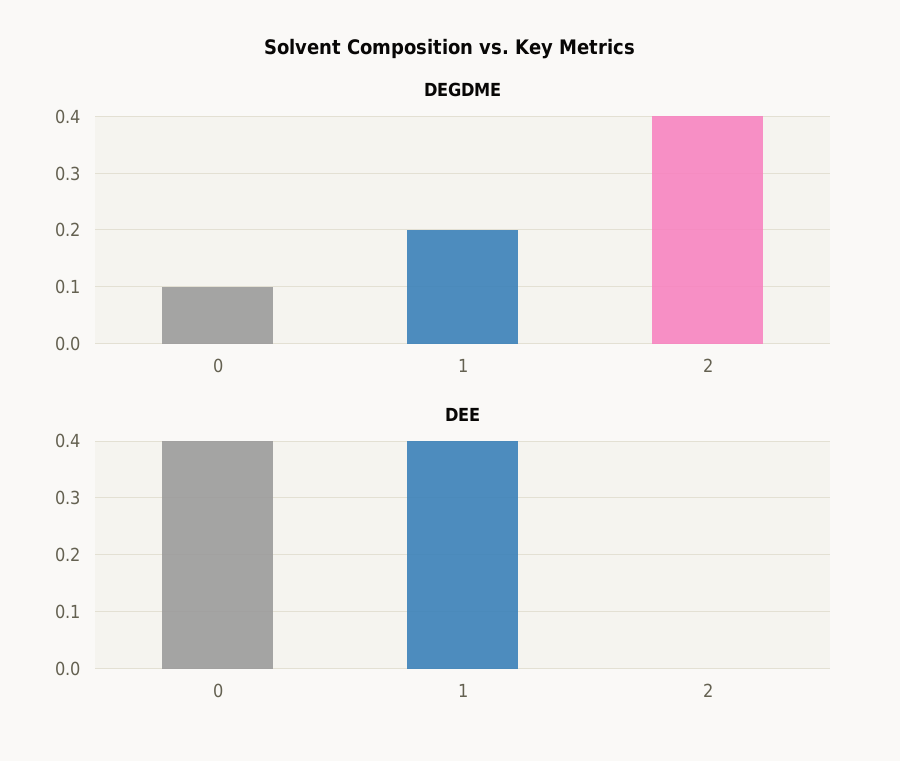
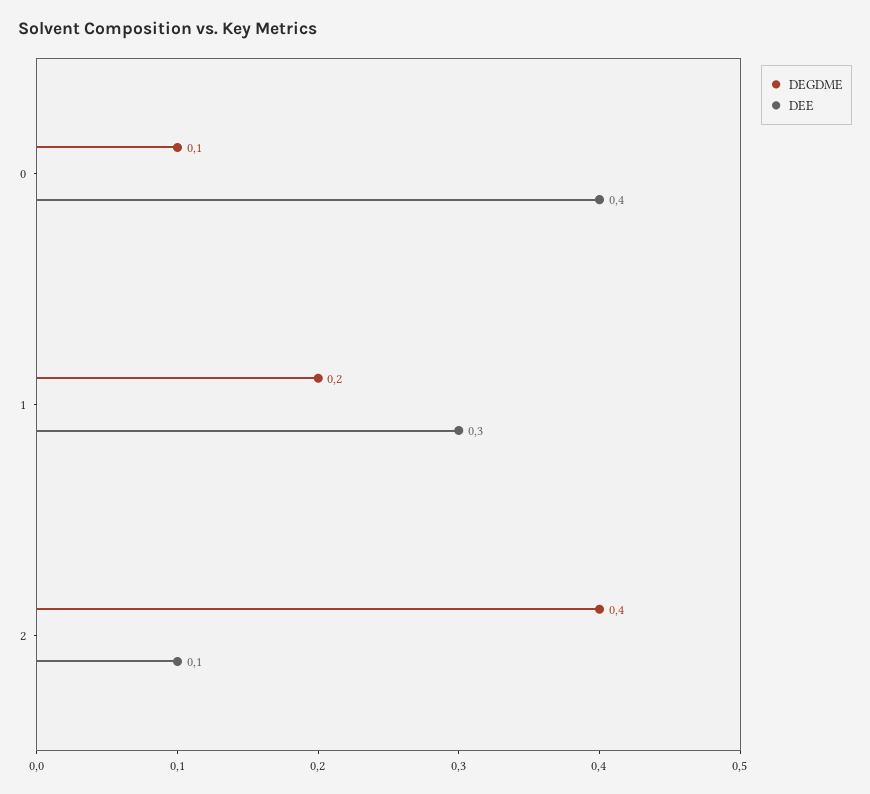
  {
    "DEGDME": {
      "0": 0.1,
      "1": 0.2,
      "2": 0.4
    },
    "DEE": {
      "0": 0.4,
-     "1": 0.4,
+     "1": 0.3,
-     "2": 0
+     "2": 0.1
    }
  }

